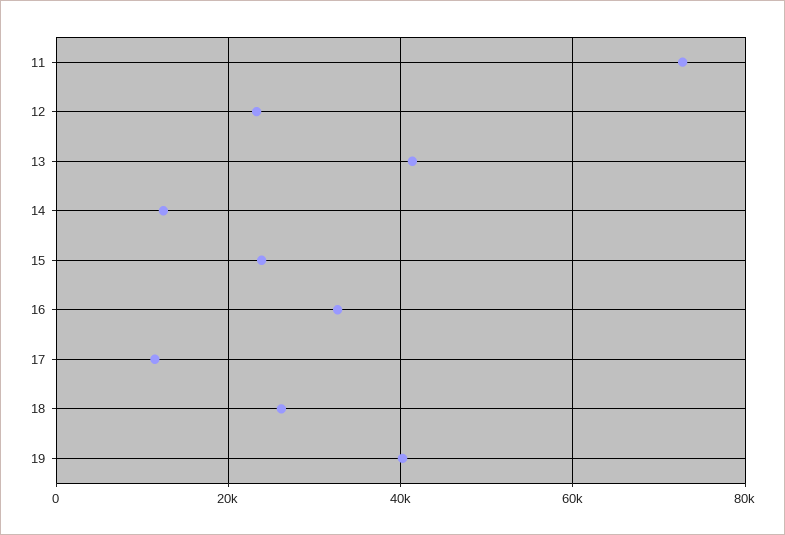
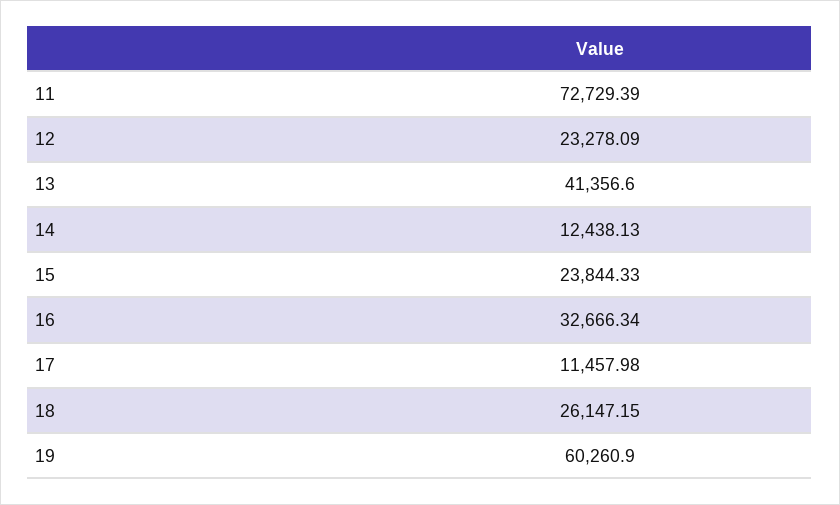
  {
    "11": 72729.39,
    "12": 23278.09,
    "13": 41356.6,
    "14": 12438.13,
    "15": 23844.33,
    "16": 32666.34,
    "17": 11457.98,
    "18": 26147.15,
-   "19": 40000
+   "19": 60260.9
  }

